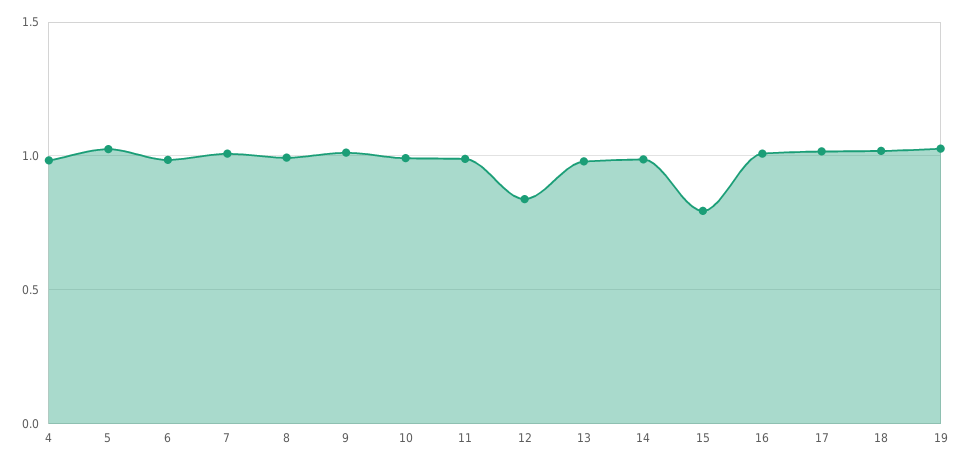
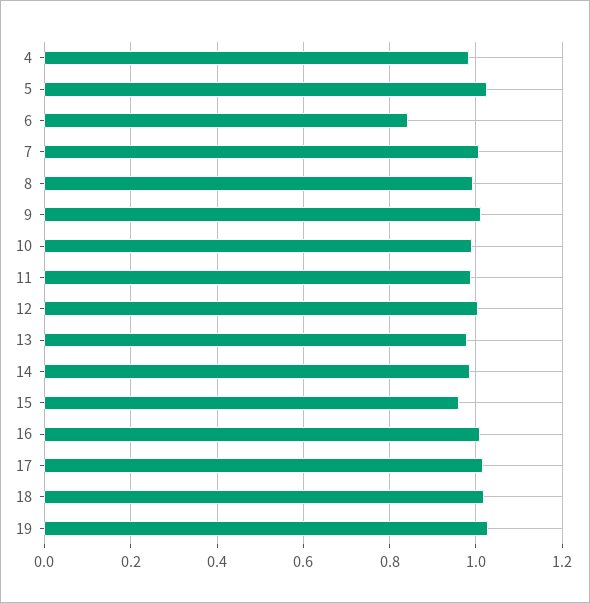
  {
    "4": 0.98,
    "5": 1.02,
-   "6": 1,
+   "6": 0.84,
    "7": 1,
    "8": 1,
    "9": 1.02,
    "10": 1,
    "11": 0.98,
-   "12": 0.85,
+   "12": 1,
    "13": 0.98,
    "14": 0.98,
-   "15": 0.8,
+   "15": 0.96,
    "16": 1,
    "17": 1.02,
    "18": 1.02,
    "19": 1.02
  }

